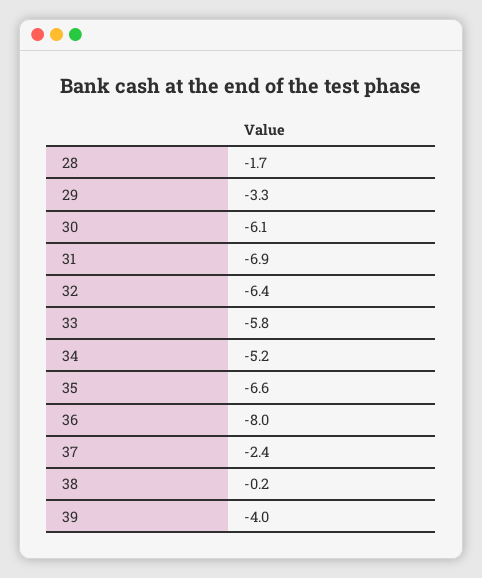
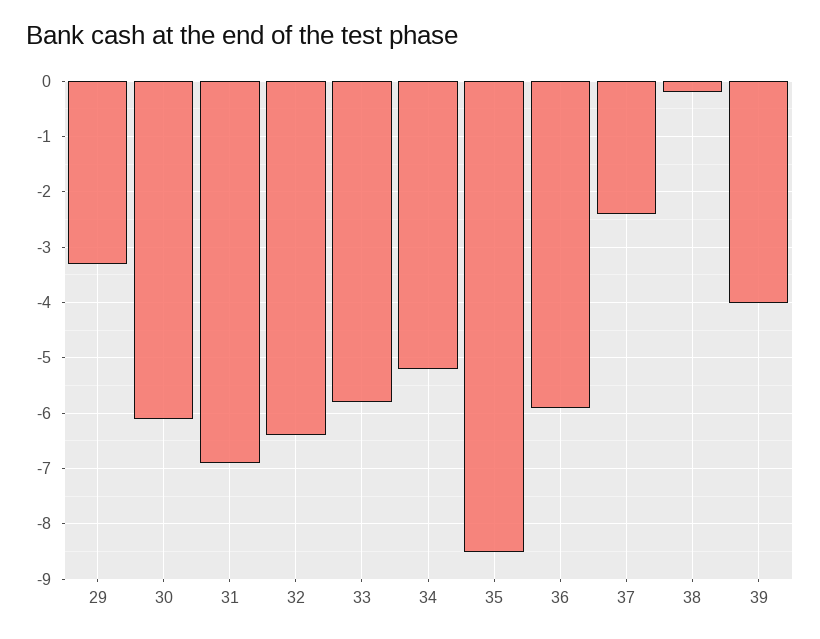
  {
-   "28": -1.7,
    "29": -3.3,
    "30": -6.1,
    "31": -6.9,
    "32": -6.4,
    "33": -5.8,
    "34": -5.2,
-   "35": -6.6,
+   "35": -8.5,
-   "36": -8,
+   "36": -6,
    "37": -2.4,
    "38": -0.2,
    "39": -4
  }

